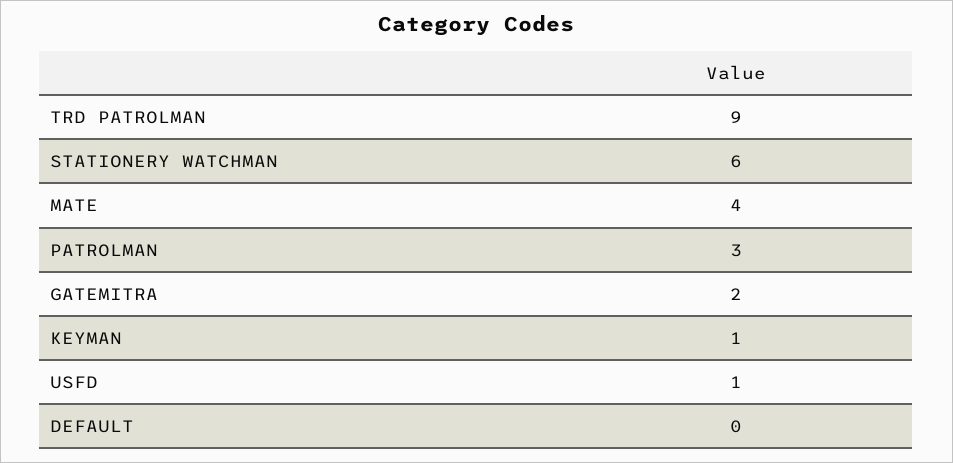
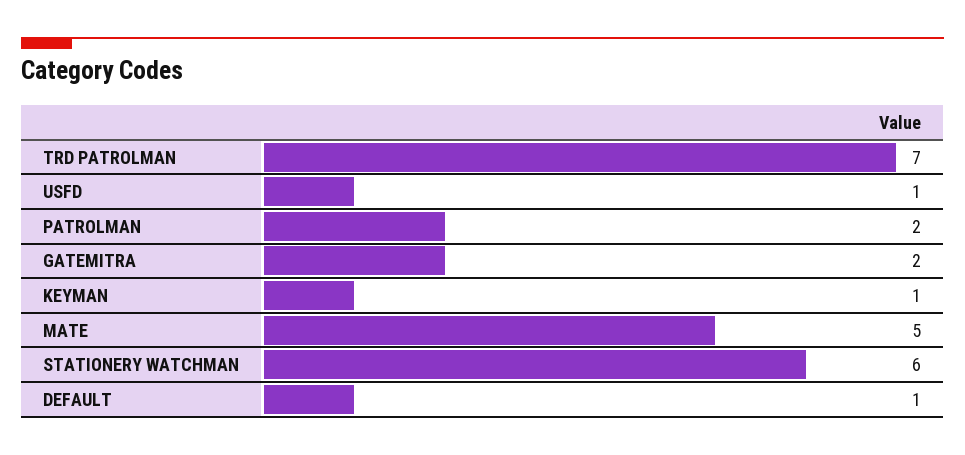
  {
-   "TRD PATROLMAN": 9,
+   "TRD PATROLMAN": 7,
    "STATIONERY WATCHMAN": 6,
-   "MATE": 4,
+   "MATE": 5,
-   "PATROLMAN": 3,
+   "PATROLMAN": 2,
    "GATEMITRA": 2,
    "KEYMAN": 1,
    "USFD": 1,
-   "DEFAULT": 0
+   "DEFAULT": 1
  }

